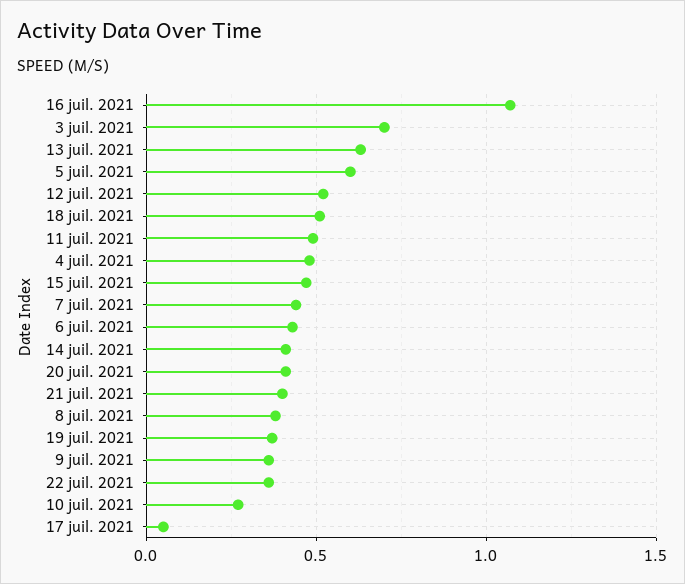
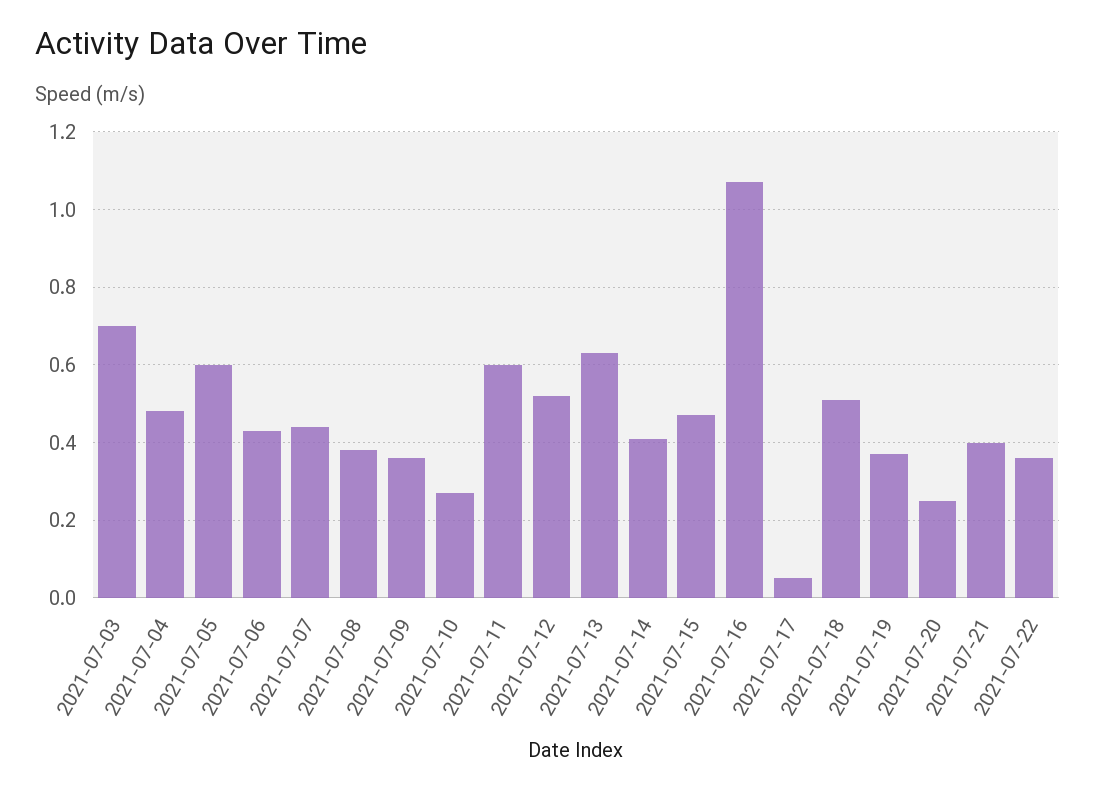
  {
    "16 juil. 2021": 1.05,
    "3 juil. 2021": 0.7,
    "13 juil. 2021": 0.65,
    "5 juil. 2021": 0.6,
    "12 juil. 2021": 0.5,
    "18 juil. 2021": 0.5,
-   "11 juil. 2021": 0.5,
+   "11 juil. 2021": 0.6,
    "4 juil. 2021": 0.5,
    "15 juil. 2021": 0.45,
    "7 juil. 2021": 0.45,
    "6 juil. 2021": 0.45,
    "14 juil. 2021": 0.4,
-   "20 juil. 2021": 0.4,
+   "20 juil. 2021": 0.25,
    "21 juil. 2021": 0.4,
    "8 juil. 2021": 0.4,
    "19 juil. 2021": 0.35,
    "9 juil. 2021": 0.35,
    "22 juil. 2021": 0.35,
    "10 juil. 2021": 0.25,
    "17 juil. 2021": 0.05
  }

